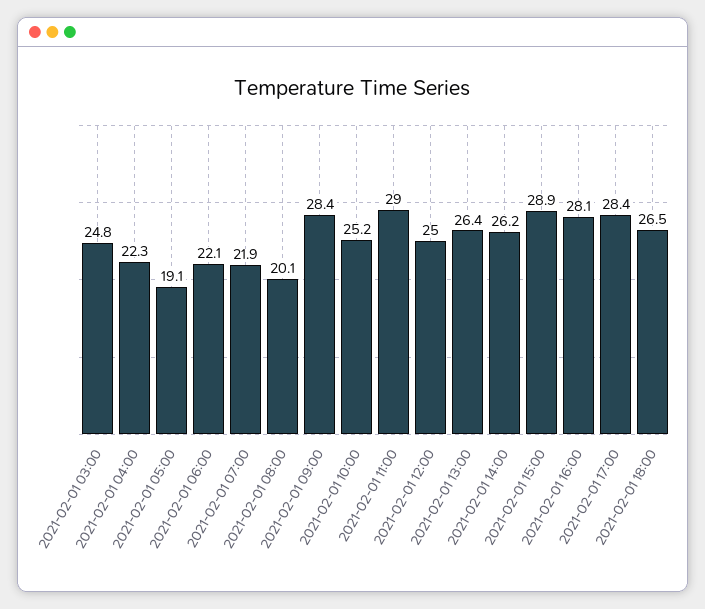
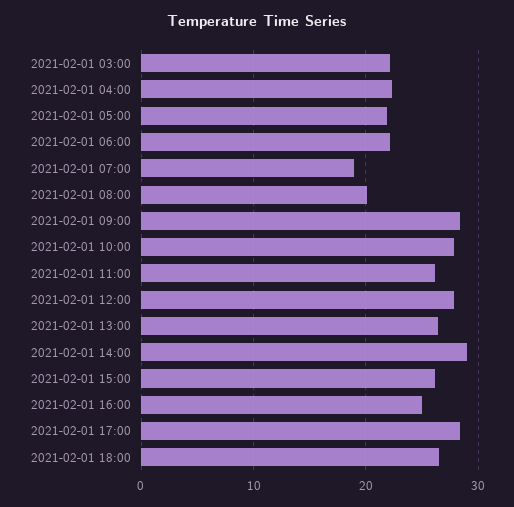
  {
-   "2021-02-01 03:00": 24.8,
+   "2021-02-01 03:00": 22,
    "2021-02-01 04:00": 22.3,
-   "2021-02-01 05:00": 19.1,
+   "2021-02-01 05:00": 22,
    "2021-02-01 06:00": 22.1,
-   "2021-02-01 07:00": 21.9,
+   "2021-02-01 07:00": 19,
    "2021-02-01 08:00": 20.1,
    "2021-02-01 09:00": 28.4,
-   "2021-02-01 10:00": 25.2,
+   "2021-02-01 10:00": 28,
-   "2021-02-01 11:00": 29,
+   "2021-02-01 11:00": 26,
-   "2021-02-01 12:00": 25,
+   "2021-02-01 12:00": 28,
    "2021-02-01 13:00": 26.4,
-   "2021-02-01 14:00": 26.2,
+   "2021-02-01 14:00": 29,
-   "2021-02-01 15:00": 28.9,
+   "2021-02-01 15:00": 26,
-   "2021-02-01 16:00": 28.1,
+   "2021-02-01 16:00": 25,
    "2021-02-01 17:00": 28.4,
    "2021-02-01 18:00": 26.5
  }

